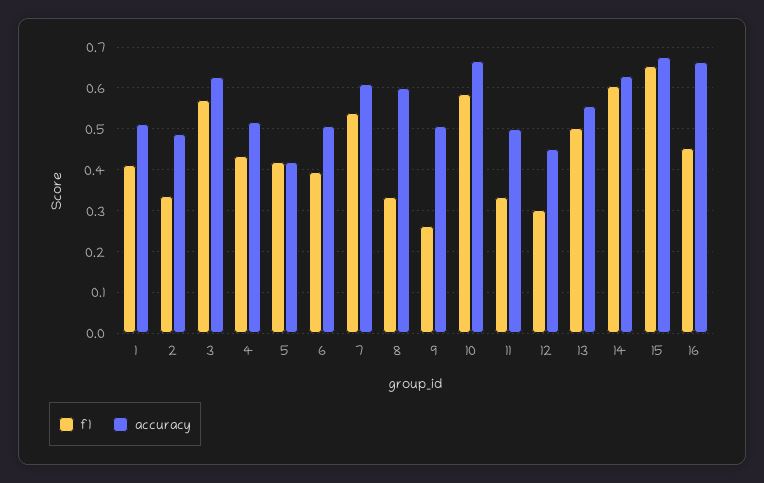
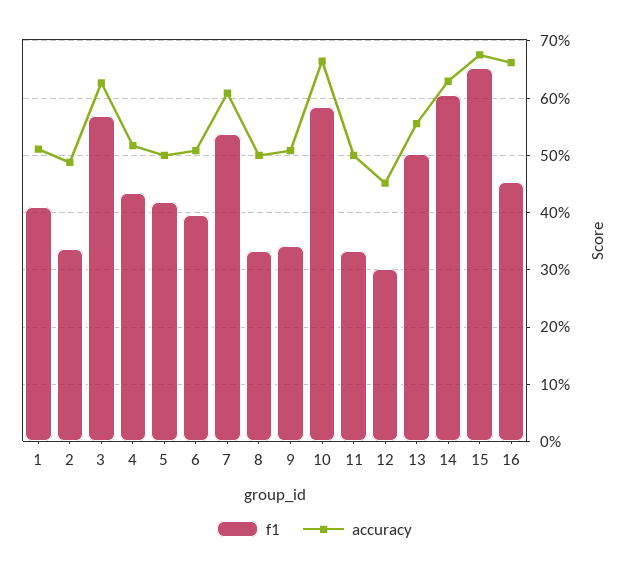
  {
    "f1": {
      "1": 0.42,
      "2": 0.34,
      "3": 0.56,
      "4": 0.44,
      "5": 0.42,
      "6": 0.4,
      "7": 0.54,
      "8": 0.34,
-     "9": 0.26,
+     "9": 0.34,
      "10": 0.58,
      "11": 0.34,
      "12": 0.3,
      "13": 0.5,
      "14": 0.6,
      "15": 0.66,
      "16": 0.46
    },
    "accuracy": {
      "1": 0.52,
      "2": 0.48,
      "3": 0.62,
      "4": 0.52,
-     "5": 0.42,
+     "5": 0.5,
      "6": 0.5,
      "7": 0.6,
-     "8": 0.6,
+     "8": 0.5,
      "9": 0.5,
      "10": 0.66,
      "11": 0.5,
      "12": 0.46,
      "13": 0.56,
      "14": 0.62,
      "15": 0.68,
      "16": 0.66
    }
  }

